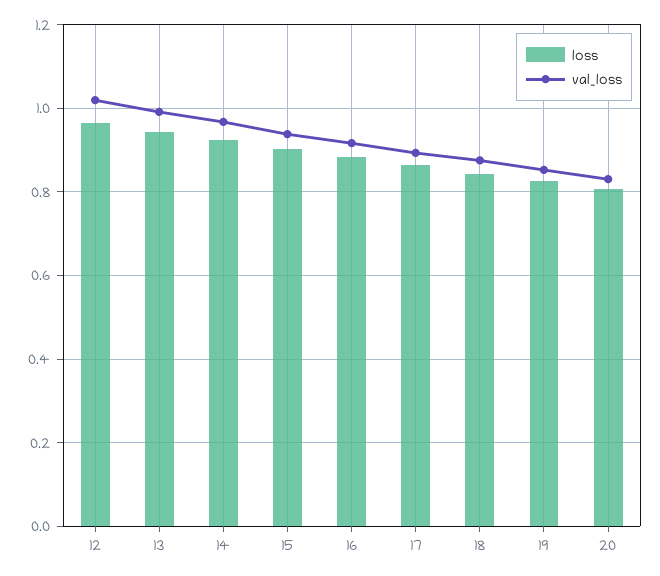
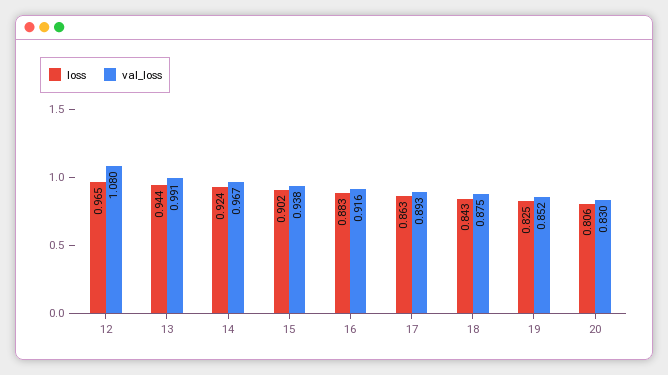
  {
    "loss": {
      "12": 0.965,
      "13": 0.944,
      "14": 0.924,
      "15": 0.902,
      "16": 0.883,
      "17": 0.863,
      "18": 0.843,
      "19": 0.825,
      "20": 0.806
    },
    "val_loss": {
-     "12": 1.02,
+     "12": 1.08,
      "13": 0.991,
      "14": 0.967,
      "15": 0.938,
      "16": 0.916,
      "17": 0.893,
      "18": 0.875,
      "19": 0.852,
      "20": 0.83
    }
  }

